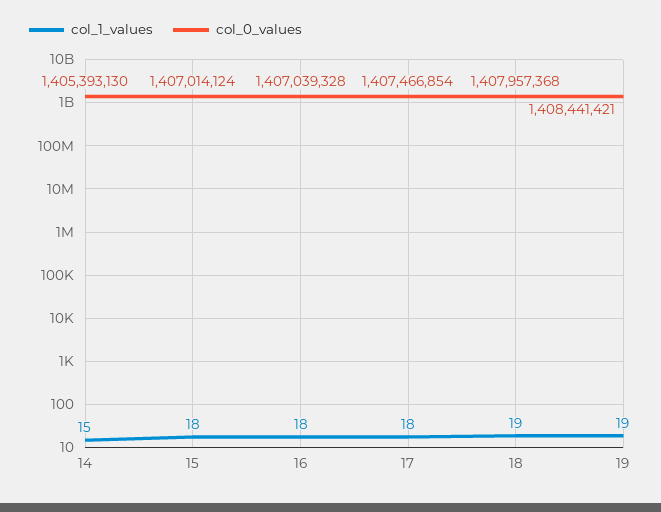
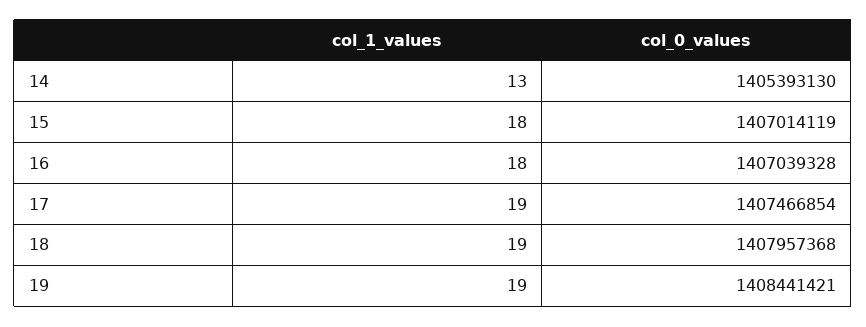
  {
    "col_1_values": {
-     "14": 15,
+     "14": 13,
      "15": 18,
      "16": 18,
-     "17": 18,
+     "17": 19,
      "18": 19,
      "19": 19
    },
    "col_0_values": {
      "14": 1405393130,
-     "15": 1407014124,
+     "15": 1407014119,
      "16": 1407039328,
      "17": 1407466854,
      "18": 1407957368,
      "19": 1408441421
    }
  }

